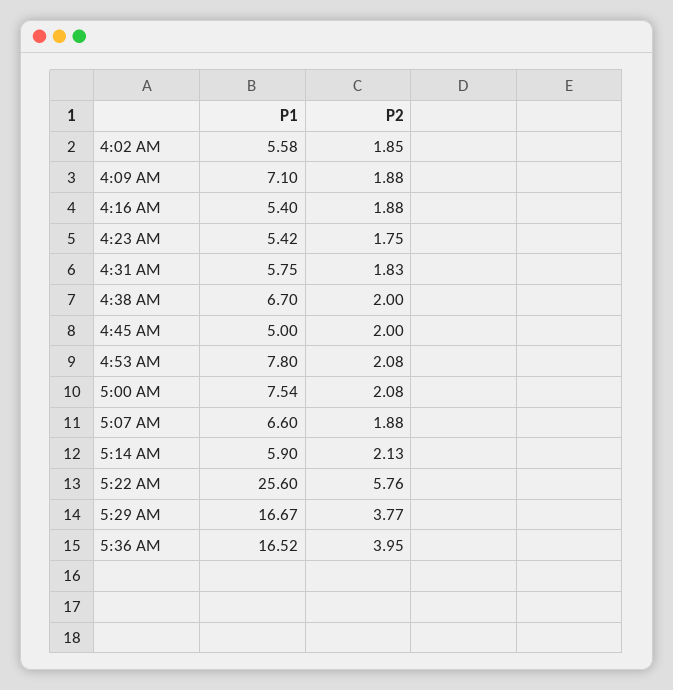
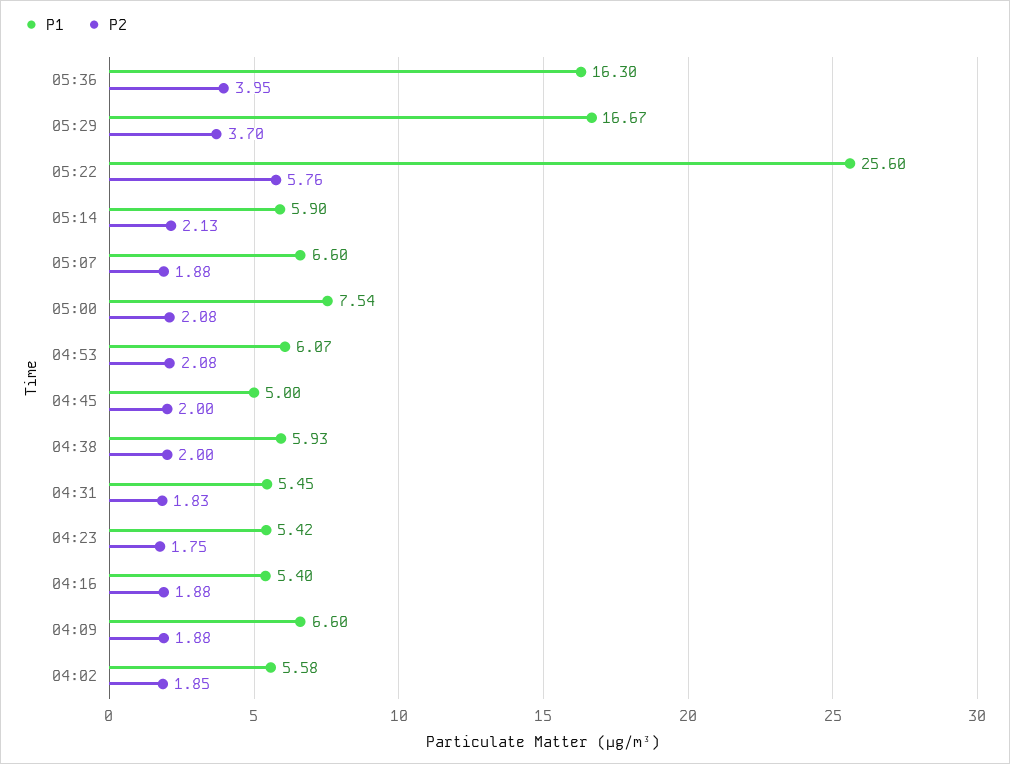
  {
    "P1": {
      "4:02 AM": 5.58,
-     "4:09 AM": 7.1,
+     "4:09 AM": 6.6,
      "4:16 AM": 5.4,
      "4:23 AM": 5.42,
-     "4:31 AM": 5.75,
+     "4:31 AM": 5.45,
-     "4:38 AM": 6.7,
+     "4:38 AM": 5.93,
      "4:45 AM": 5,
-     "4:53 AM": 7.8,
+     "4:53 AM": 6.07,
      "5:00 AM": 7.54,
      "5:07 AM": 6.6,
      "5:14 AM": 5.9,
      "5:22 AM": 25.6,
      "5:29 AM": 16.67,
-     "5:36 AM": 16.52
+     "5:36 AM": 16.3
    },
    "P2": {
      "4:02 AM": 1.85,
      "4:09 AM": 1.88,
      "4:16 AM": 1.88,
      "4:23 AM": 1.75,
      "4:31 AM": 1.83,
      "4:38 AM": 2,
      "4:45 AM": 2,
      "4:53 AM": 2.08,
      "5:00 AM": 2.08,
      "5:07 AM": 1.88,
      "5:14 AM": 2.13,
      "5:22 AM": 5.76,
-     "5:29 AM": 3.77,
+     "5:29 AM": 3.7,
      "5:36 AM": 3.95
    }
  }

